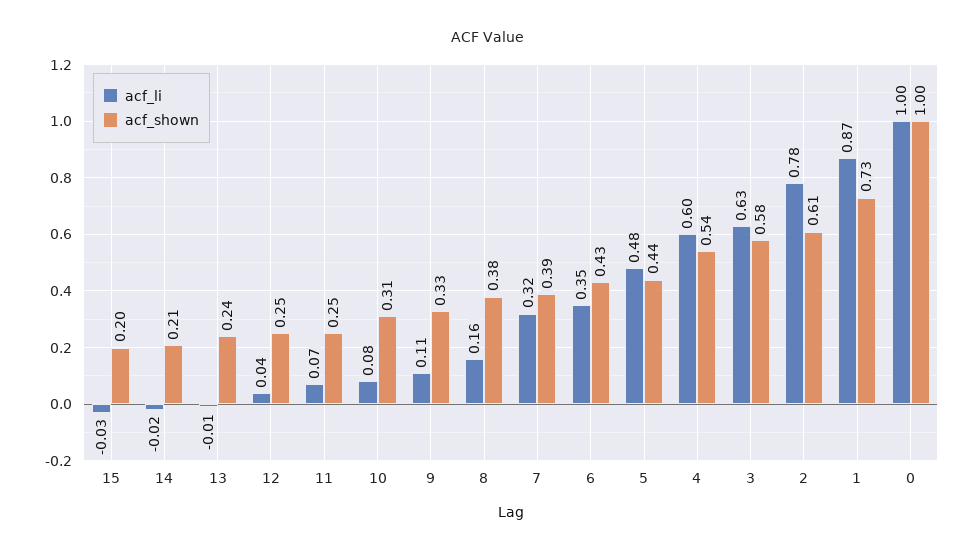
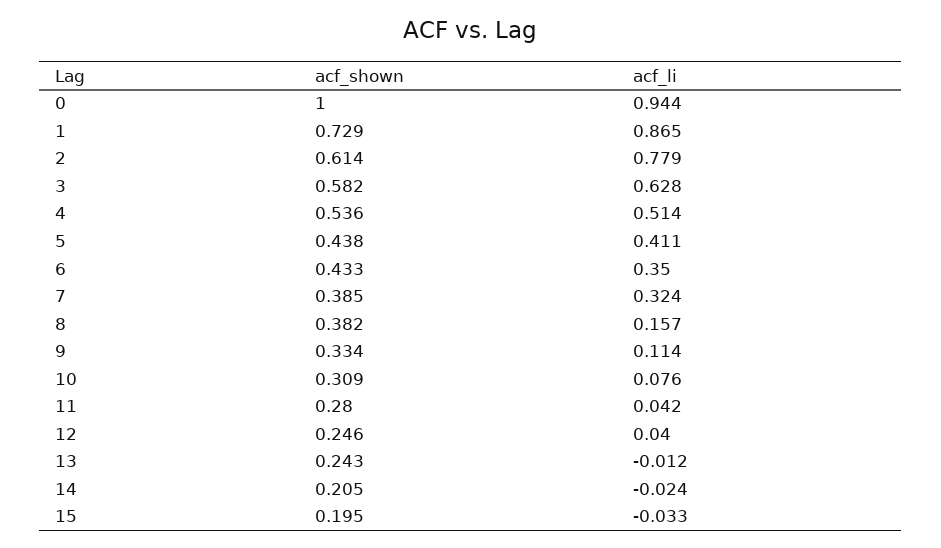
  {
    "acf_li": {
      "15": -0.033,
      "14": -0.024,
      "13": -0.012,
      "12": 0.04,
-     "11": 0.07,
+     "11": 0.042,
      "10": 0.076,
      "9": 0.114,
      "8": 0.157,
      "7": 0.324,
      "6": 0.35,
-     "5": 0.48,
+     "5": 0.411,
-     "4": 0.6,
+     "4": 0.514,
      "3": 0.628,
      "2": 0.779,
      "1": 0.865,
-     "0": 1
+     "0": 0.944
    },
    "acf_shown": {
      "15": 0.195,
      "14": 0.205,
      "13": 0.243,
      "12": 0.246,
-     "11": 0.25,
+     "11": 0.28,
      "10": 0.309,
      "9": 0.334,
      "8": 0.382,
      "7": 0.385,
      "6": 0.433,
      "5": 0.438,
      "4": 0.536,
      "3": 0.582,
      "2": 0.614,
      "1": 0.729,
      "0": 1
    }
  }

